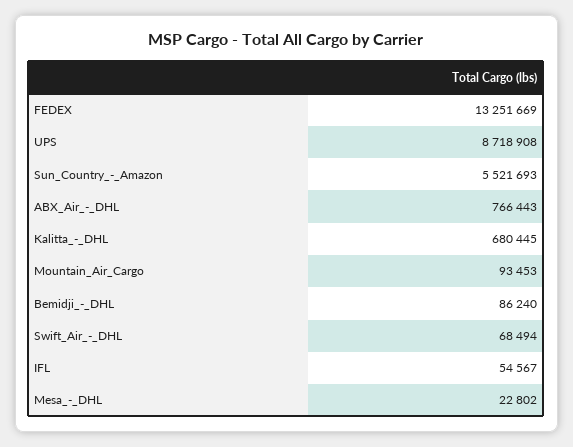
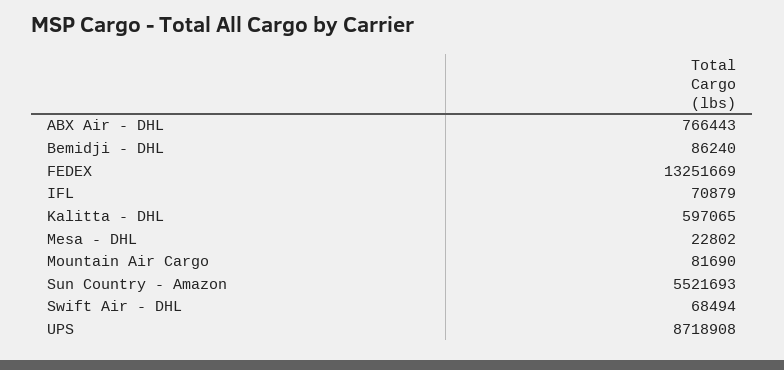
  {
    "FEDEX": 13251669,
    "UPS": 8718908,
    "Sun_Country_-_Amazon": 5521693,
    "ABX_Air_-_DHL": 766443,
-   "Kalitta_-_DHL": 680445,
+   "Kalitta_-_DHL": 597065,
-   "Mountain_Air_Cargo": 93453,
+   "Mountain_Air_Cargo": 81690,
    "Bemidji_-_DHL": 86240,
    "Swift_Air_-_DHL": 68494,
-   "IFL": 54567,
+   "IFL": 70879,
    "Mesa_-_DHL": 22802
  }

